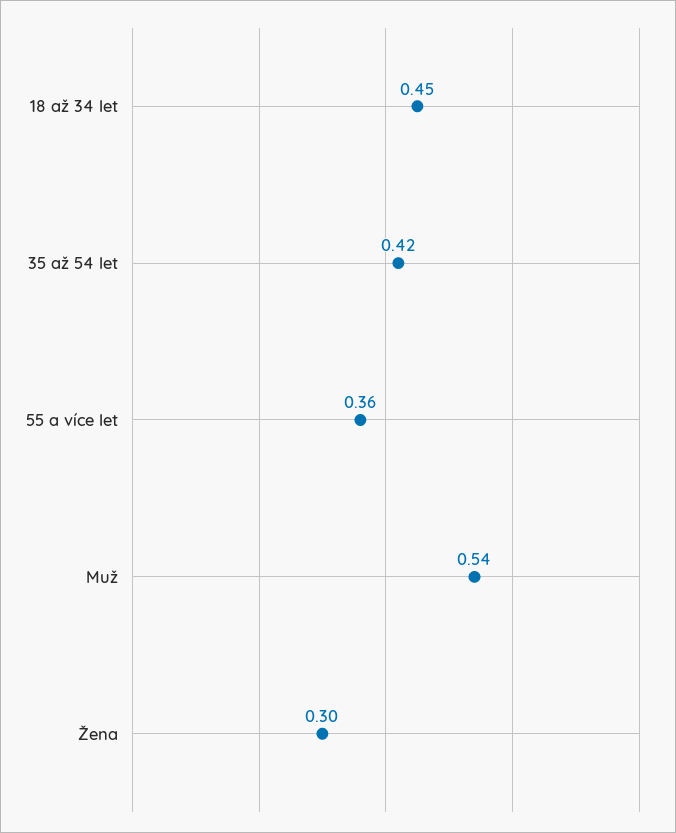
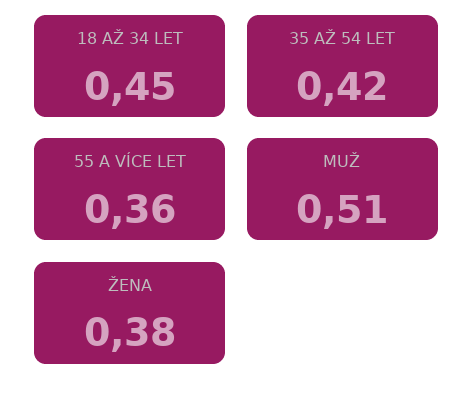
  {
    "18 až 34 let": 0.45,
    "35 až 54 let": 0.42,
    "55 a více let": 0.36,
-   "Muž": 0.54,
+   "Muž": 0.51,
-   "Žena": 0.3
+   "Žena": 0.38
  }

